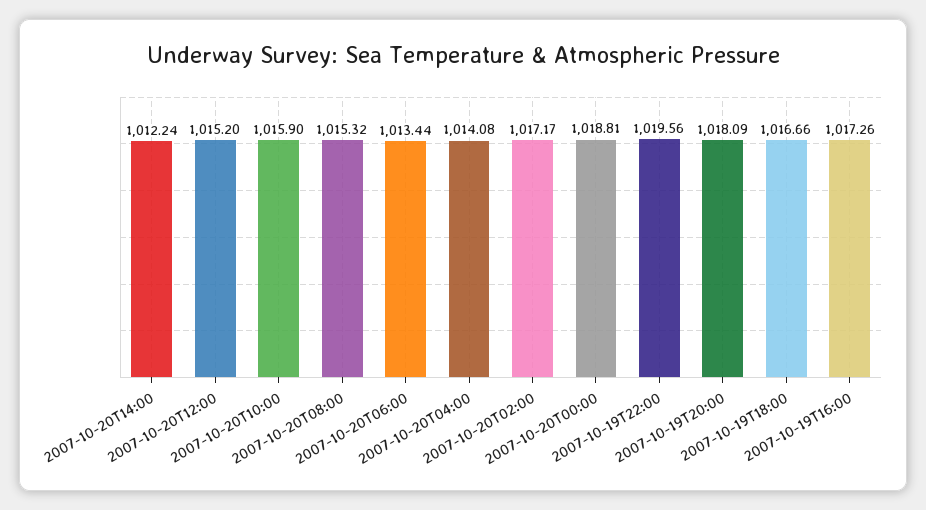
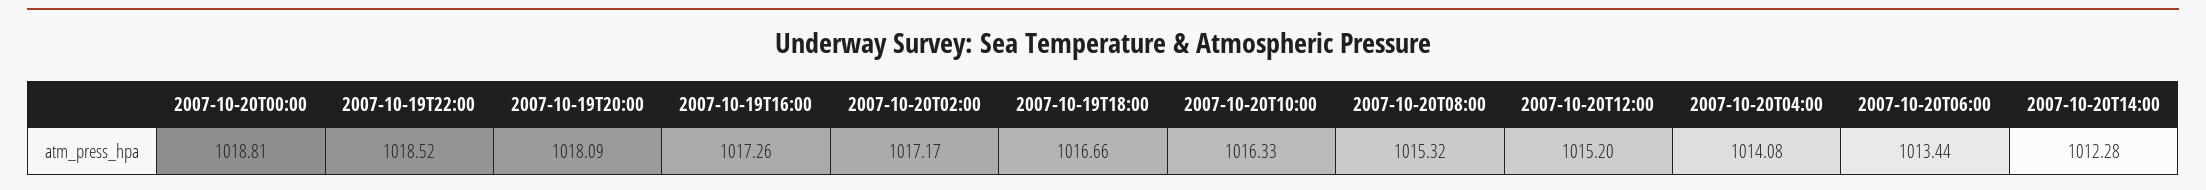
  {
-   "2007-10-20T14:00": 1012.24,
+   "2007-10-20T14:00": 1012.28,
    "2007-10-20T12:00": 1015.2,
-   "2007-10-20T10:00": 1015.9,
+   "2007-10-20T10:00": 1016.33,
    "2007-10-20T08:00": 1015.32,
    "2007-10-20T06:00": 1013.44,
    "2007-10-20T04:00": 1014.08,
    "2007-10-20T02:00": 1017.17,
    "2007-10-20T00:00": 1018.81,
-   "2007-10-19T22:00": 1019.56,
+   "2007-10-19T22:00": 1018.52,
    "2007-10-19T20:00": 1018.09,
    "2007-10-19T18:00": 1016.66,
    "2007-10-19T16:00": 1017.26
  }

